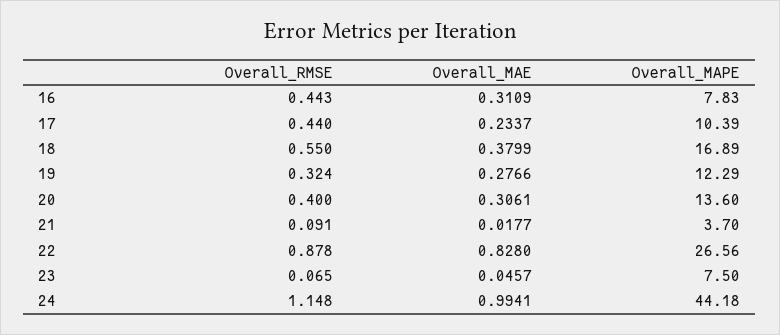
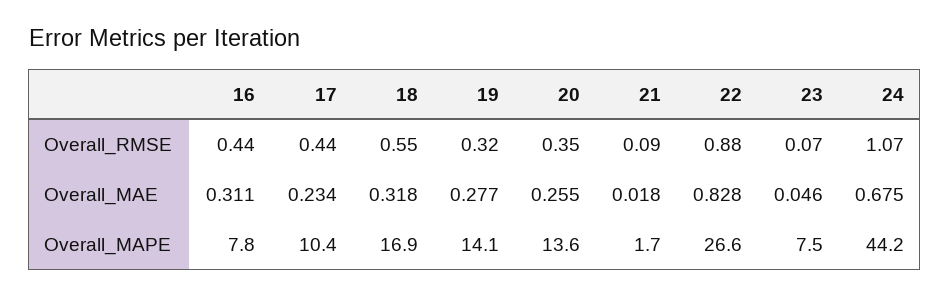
  {
    "Overall_RMSE": {
      "16": 0.443,
      "17": 0.44,
      "18": 0.55,
      "19": 0.324,
-     "20": 0.4,
+     "20": 0.35,
      "21": 0.091,
      "22": 0.878,
      "23": 0.065,
-     "24": 1.148
+     "24": 1.07
    },
    "Overall_MAE": {
      "16": 0.3109,
      "17": 0.2337,
-     "18": 0.3799,
+     "18": 0.318,
      "19": 0.2766,
-     "20": 0.3061,
+     "20": 0.255,
      "21": 0.0177,
      "22": 0.828,
      "23": 0.0457,
-     "24": 0.9941
+     "24": 0.675
    },
    "Overall_MAPE": {
      "16": 7.83,
      "17": 10.39,
      "18": 16.89,
-     "19": 12.29,
+     "19": 14.1,
      "20": 13.6,
-     "21": 3.7,
+     "21": 1.7,
      "22": 26.56,
      "23": 7.5,
      "24": 44.18
    }
  }

